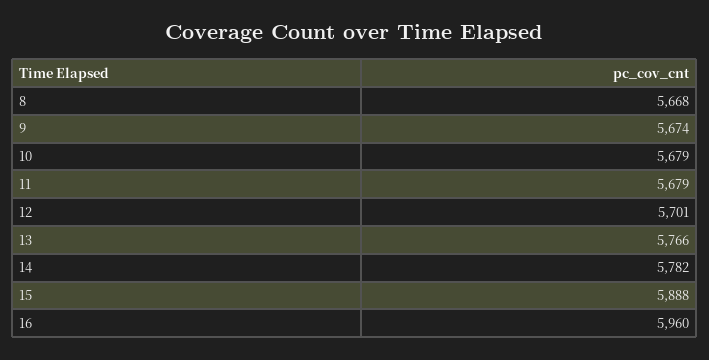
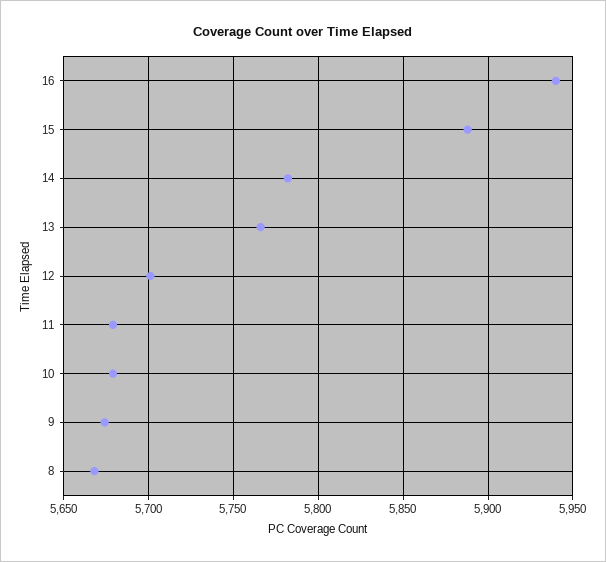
  {
    "8": 5668,
    "9": 5674,
    "10": 5679,
    "11": 5679,
    "12": 5701,
    "13": 5766,
    "14": 5782,
    "15": 5888,
-   "16": 5960
+   "16": 5940
  }

